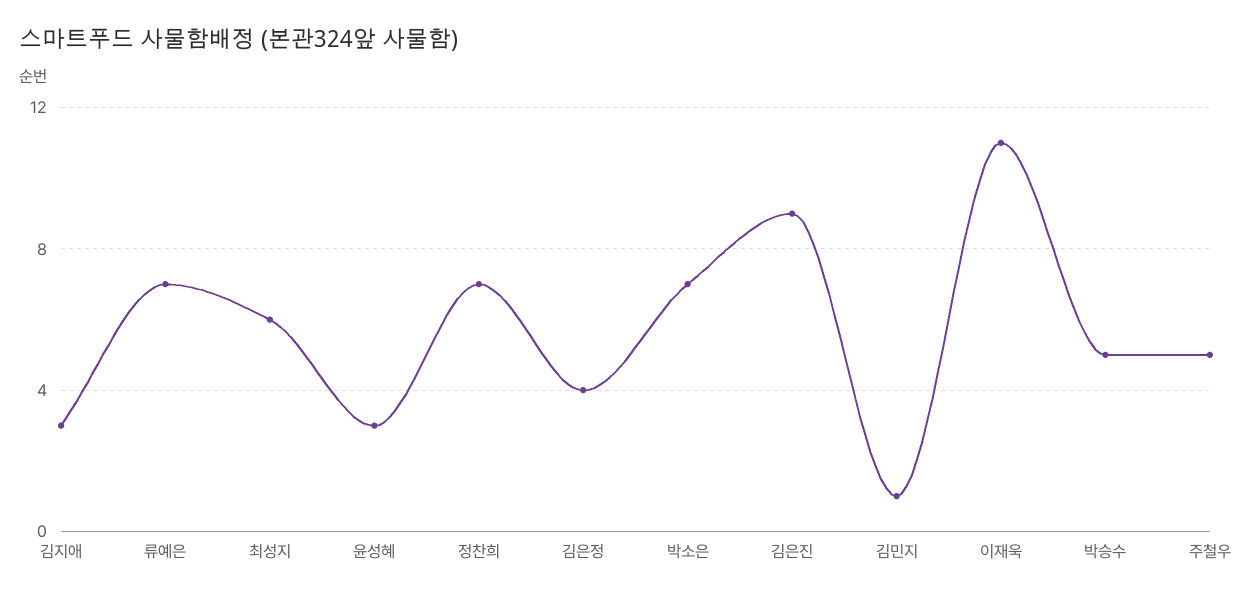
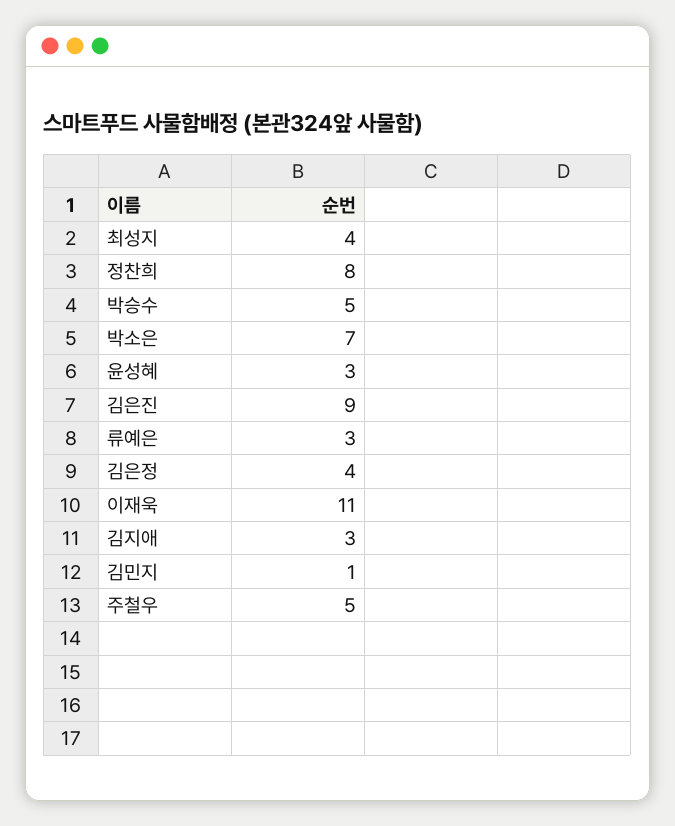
  {
    "김지애": 3,
-   "류예은": 7,
+   "류예은": 3,
-   "최성지": 6,
+   "최성지": 4,
    "윤성혜": 3,
-   "정찬희": 7,
+   "정찬희": 8,
    "김은정": 4,
    "박소은": 7,
    "김은진": 9,
    "김민지": 1,
    "이재욱": 11,
    "박승수": 5,
    "주철우": 5
  }

